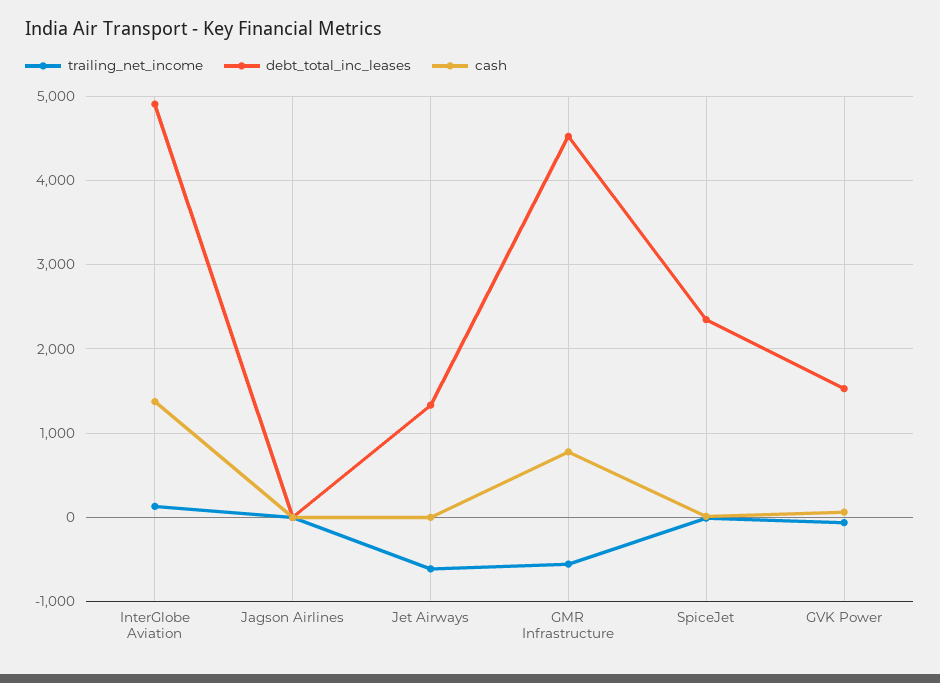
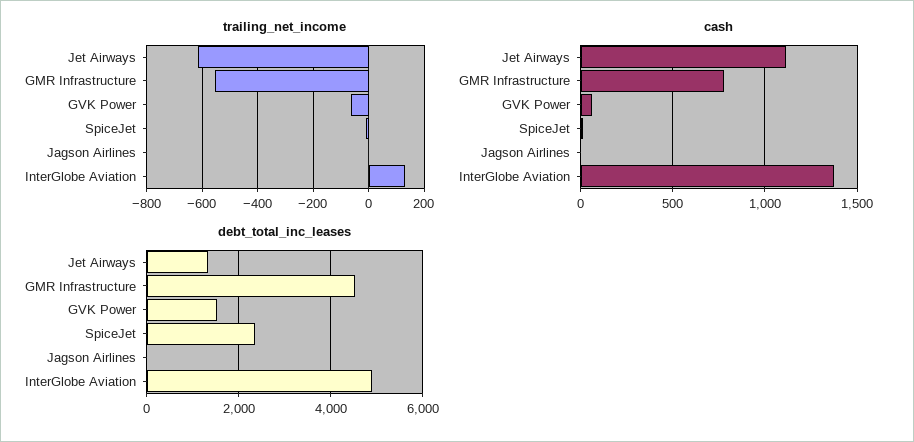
  {
    "trailing_net_income": {
      "InterGlobe Aviation": 125,
      "Jagson Airlines": 0,
      "Jet Airways": -625,
      "GMR Infrastructure": -550,
      "SpiceJet": 0,
      "GVK Power": -75
    },
    "debt_total_inc_leases": {
      "InterGlobe Aviation": 4900,
      "Jagson Airlines": 0,
      "Jet Airways": 1300,
      "GMR Infrastructure": 4500,
      "SpiceJet": 2300,
      "GVK Power": 1500
    },
    "cash": {
      "InterGlobe Aviation": 1350,
      "Jagson Airlines": 0,
-     "Jet Airways": 0,
+     "Jet Airways": 1100,
      "GMR Infrastructure": 800,
      "SpiceJet": 0,
      "GVK Power": 50
    }
  }

